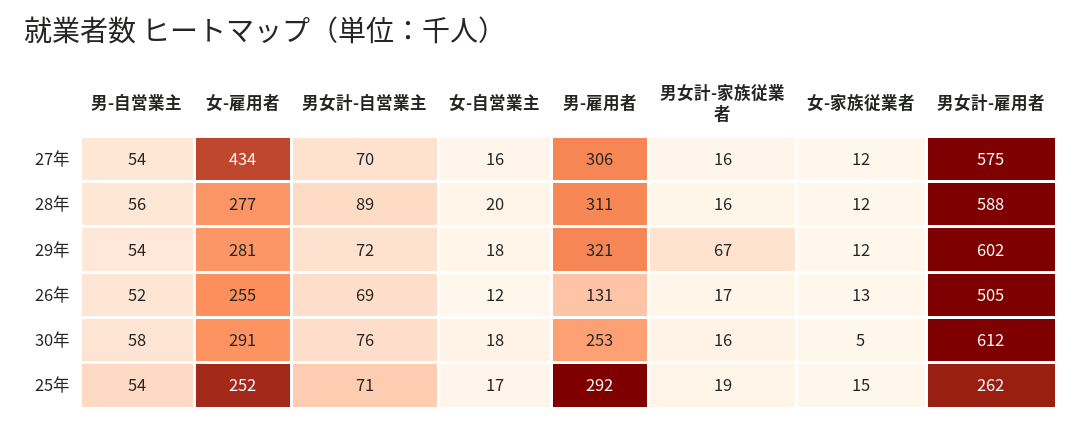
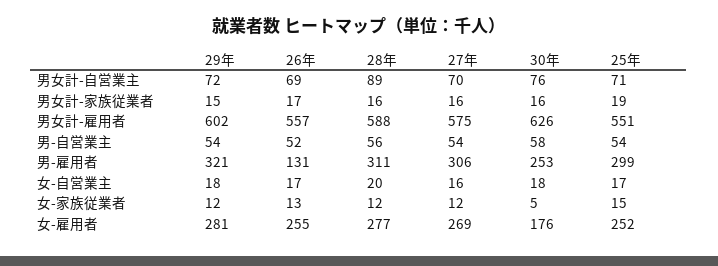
  {
    "男-自営業主": {
      "27年": 54,
      "28年": 56,
      "29年": 54,
      "26年": 52,
      "30年": 58,
      "25年": 54
    },
    "女-雇用者": {
-     "27年": 434,
+     "27年": 269,
      "28年": 277,
      "29年": 281,
      "26年": 255,
-     "30年": 291,
+     "30年": 176,
      "25年": 252
    },
    "男女計-自営業主": {
      "27年": 70,
      "28年": 89,
      "29年": 72,
      "26年": 69,
      "30年": 76,
      "25年": 71
    },
    "女-自営業主": {
      "27年": 16,
      "28年": 20,
      "29年": 18,
-     "26年": 12,
+     "26年": 17,
      "30年": 18,
      "25年": 17
    },
    "男-雇用者": {
      "27年": 306,
      "28年": 311,
      "29年": 321,
      "26年": 131,
      "30年": 253,
-     "25年": 292
+     "25年": 299
    },
    "男女計-家族従業者": {
      "27年": 16,
      "28年": 16,
-     "29年": 67,
+     "29年": 15,
      "26年": 17,
      "30年": 16,
      "25年": 19
    },
    "女-家族従業者": {
      "27年": 12,
      "28年": 12,
      "29年": 12,
      "26年": 13,
      "30年": 5,
      "25年": 15
    },
    "男女計-雇用者": {
      "27年": 575,
      "28年": 588,
      "29年": 602,
-     "26年": 505,
+     "26年": 557,
-     "30年": 612,
+     "30年": 626,
-     "25年": 262
+     "25年": 551
    }
  }

